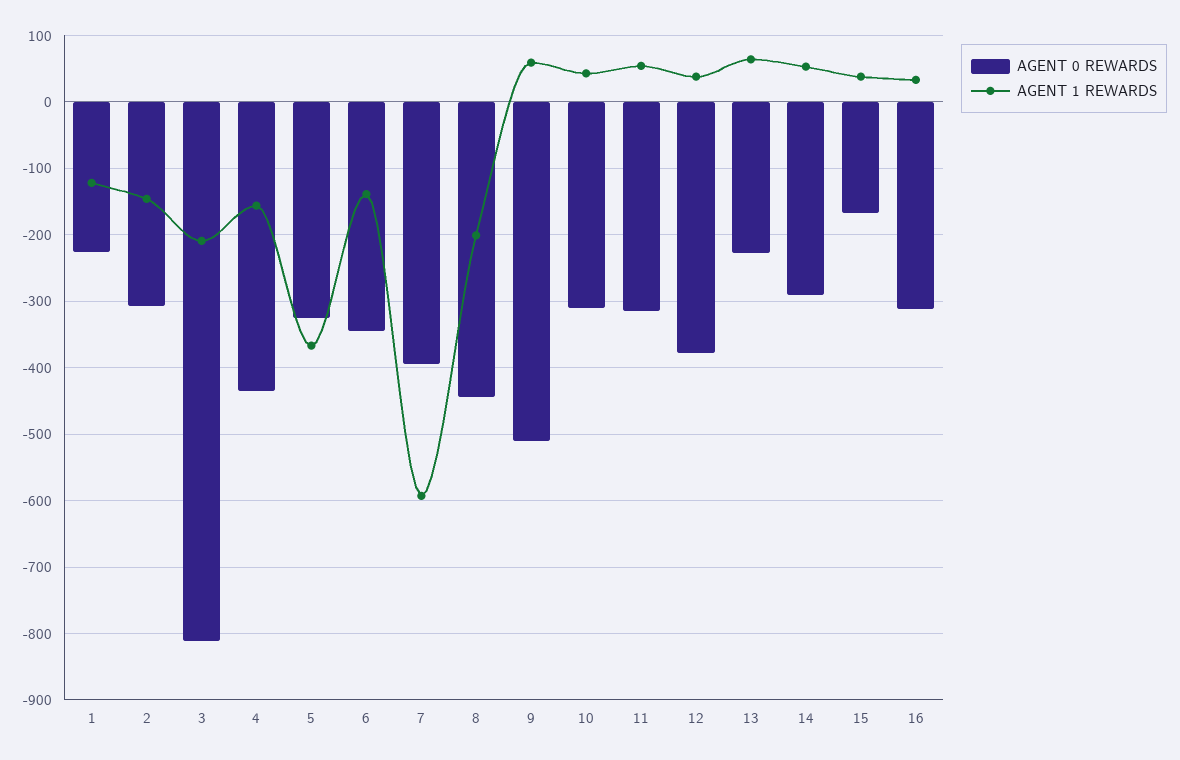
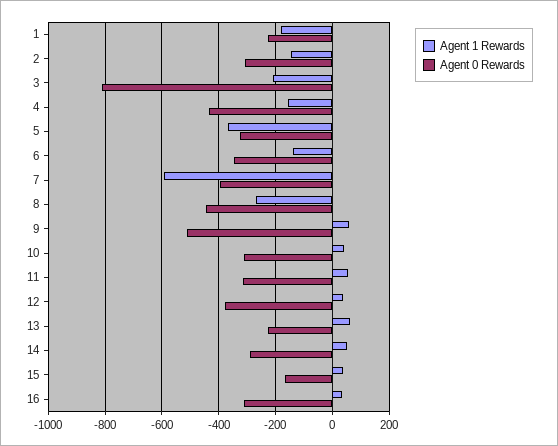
  {
    "AGENT 0 REWARDS": {
      "1": -230,
      "2": -310,
      "3": -810,
      "4": -440,
      "5": -330,
      "6": -350,
      "7": -400,
      "8": -440,
      "9": -510,
      "10": -310,
      "11": -320,
      "12": -380,
      "13": -230,
      "14": -290,
      "15": -170,
      "16": -310
    },
    "AGENT 1 REWARDS": {
-     "1": -120,
+     "1": -175,
      "2": -150,
      "3": -210,
      "4": -160,
      "5": -370,
      "6": -140,
      "7": -590,
-     "8": -200,
+     "8": -275,
      "9": 60,
      "10": 40,
      "11": 50,
      "12": 40,
      "13": 60,
      "14": 50,
      "15": 40,
      "16": 30
    }
  }

